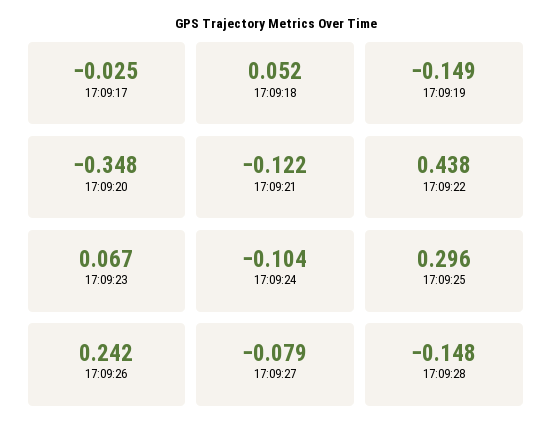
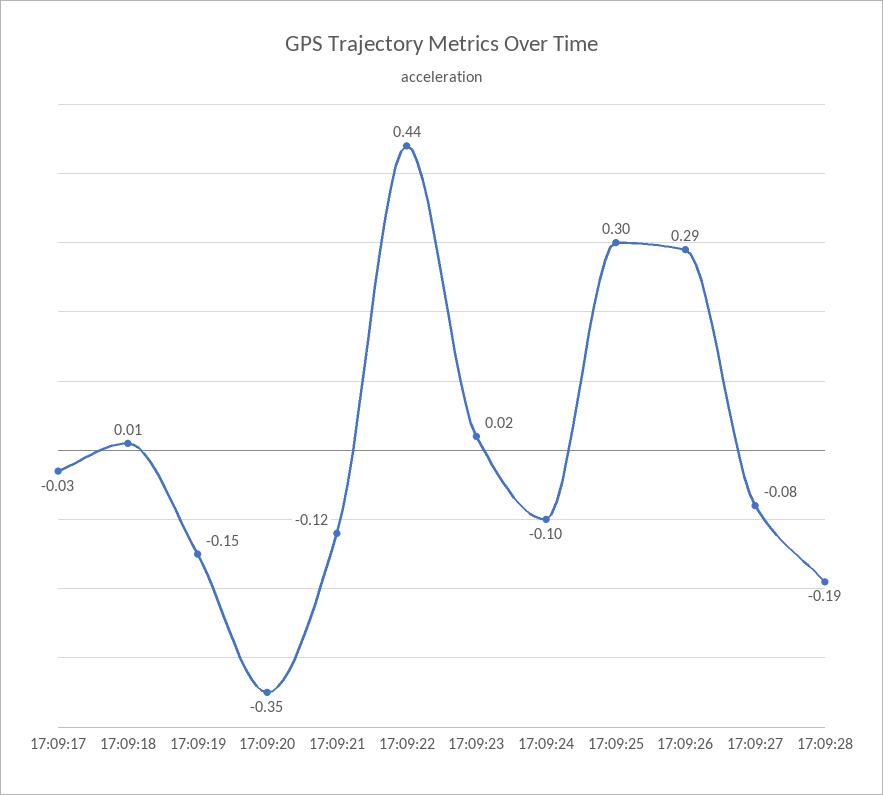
  {
    "17:09:17": -0.025,
-   "17:09:18": 0.052,
+   "17:09:18": 0.01,
    "17:09:19": -0.149,
    "17:09:20": -0.348,
    "17:09:21": -0.122,
    "17:09:22": 0.438,
-   "17:09:23": 0.067,
+   "17:09:23": 0.02,
    "17:09:24": -0.104,
    "17:09:25": 0.296,
-   "17:09:26": 0.242,
+   "17:09:26": 0.29,
    "17:09:27": -0.079,
-   "17:09:28": -0.148
+   "17:09:28": -0.19
  }

